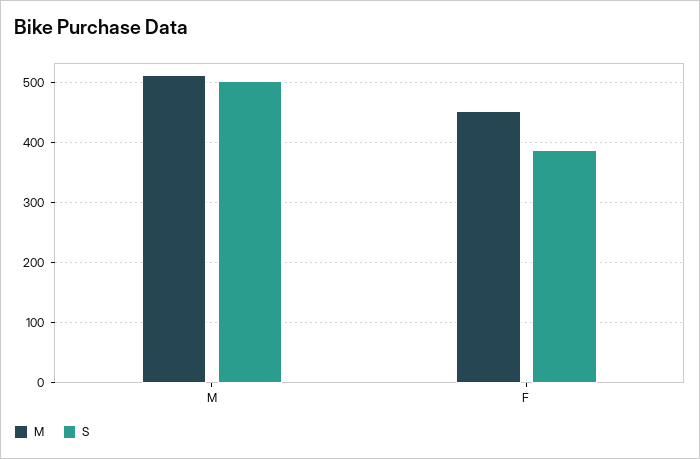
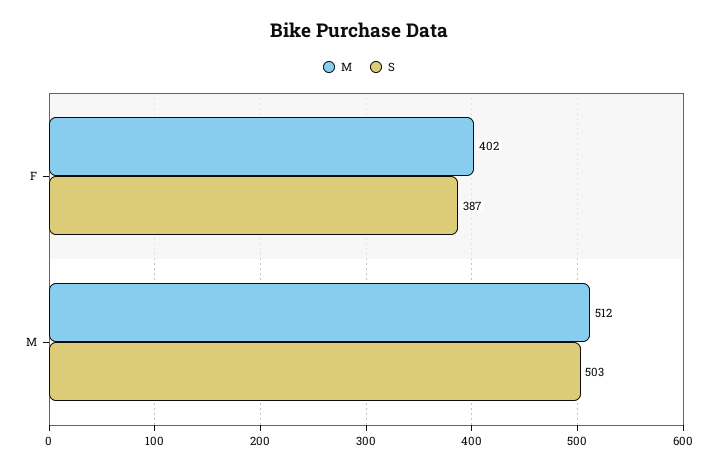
  {
    "M": {
      "M": 512,
-     "F": 450
+     "F": 402
    },
    "S": {
      "M": 503,
      "F": 387
    }
  }

